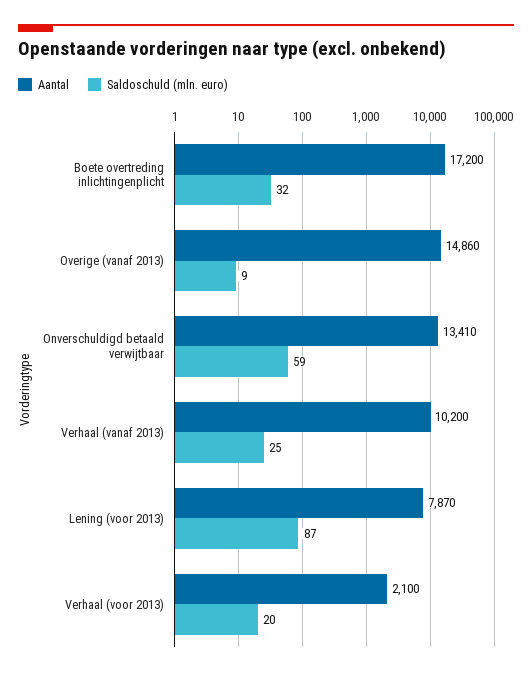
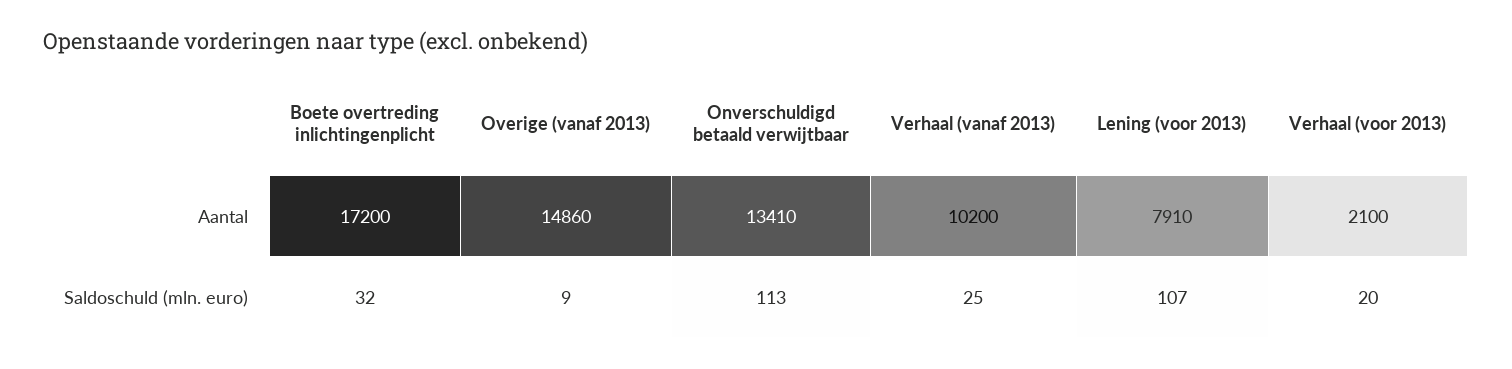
  {
    "Aantal": {
      "Boete overtreding inlichtingenplicht": 17200,
      "Overige (vanaf 2013)": 14860,
      "Onverschuldigd betaald verwijtbaar": 13410,
      "Verhaal (vanaf 2013)": 10200,
-     "Lening (voor 2013)": 7870,
+     "Lening (voor 2013)": 7910,
      "Verhaal (voor 2013)": 2100
    },
    "Saldoschuld (mln. euro)": {
      "Boete overtreding inlichtingenplicht": 32,
      "Overige (vanaf 2013)": 9,
-     "Onverschuldigd betaald verwijtbaar": 59,
+     "Onverschuldigd betaald verwijtbaar": 113,
      "Verhaal (vanaf 2013)": 25,
-     "Lening (voor 2013)": 87,
+     "Lening (voor 2013)": 107,
      "Verhaal (voor 2013)": 20
    }
  }

